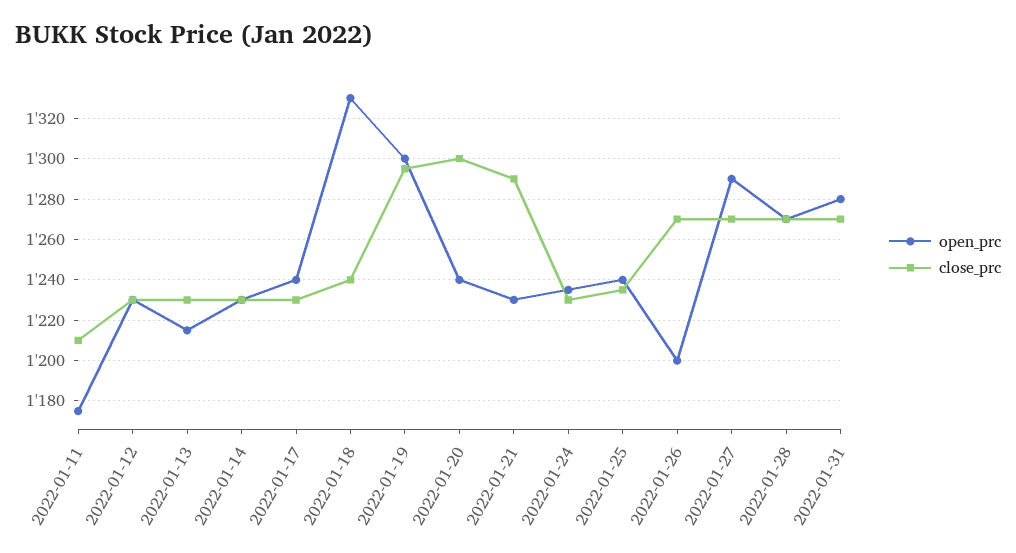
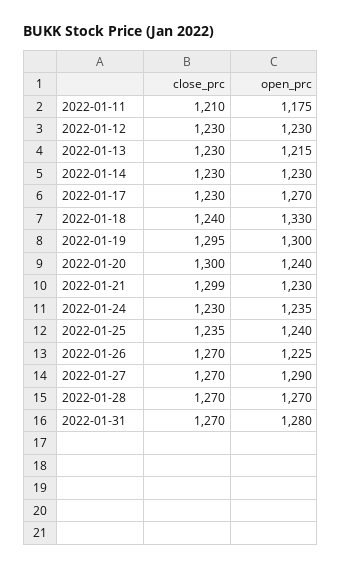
  {
    "open_prc": {
      "2022-01-11": 1175,
      "2022-01-12": 1230,
      "2022-01-13": 1215,
      "2022-01-14": 1230,
-     "2022-01-17": 1240,
+     "2022-01-17": 1270,
      "2022-01-18": 1330,
      "2022-01-19": 1300,
      "2022-01-20": 1240,
      "2022-01-21": 1230,
      "2022-01-24": 1235,
      "2022-01-25": 1240,
-     "2022-01-26": 1200,
+     "2022-01-26": 1225,
      "2022-01-27": 1290,
      "2022-01-28": 1270,
      "2022-01-31": 1280
    },
    "close_prc": {
      "2022-01-11": 1210,
      "2022-01-12": 1230,
      "2022-01-13": 1230,
      "2022-01-14": 1230,
      "2022-01-17": 1230,
      "2022-01-18": 1240,
      "2022-01-19": 1295,
      "2022-01-20": 1300,
-     "2022-01-21": 1290,
+     "2022-01-21": 1299,
      "2022-01-24": 1230,
      "2022-01-25": 1235,
      "2022-01-26": 1270,
      "2022-01-27": 1270,
      "2022-01-28": 1270,
      "2022-01-31": 1270
    }
  }

